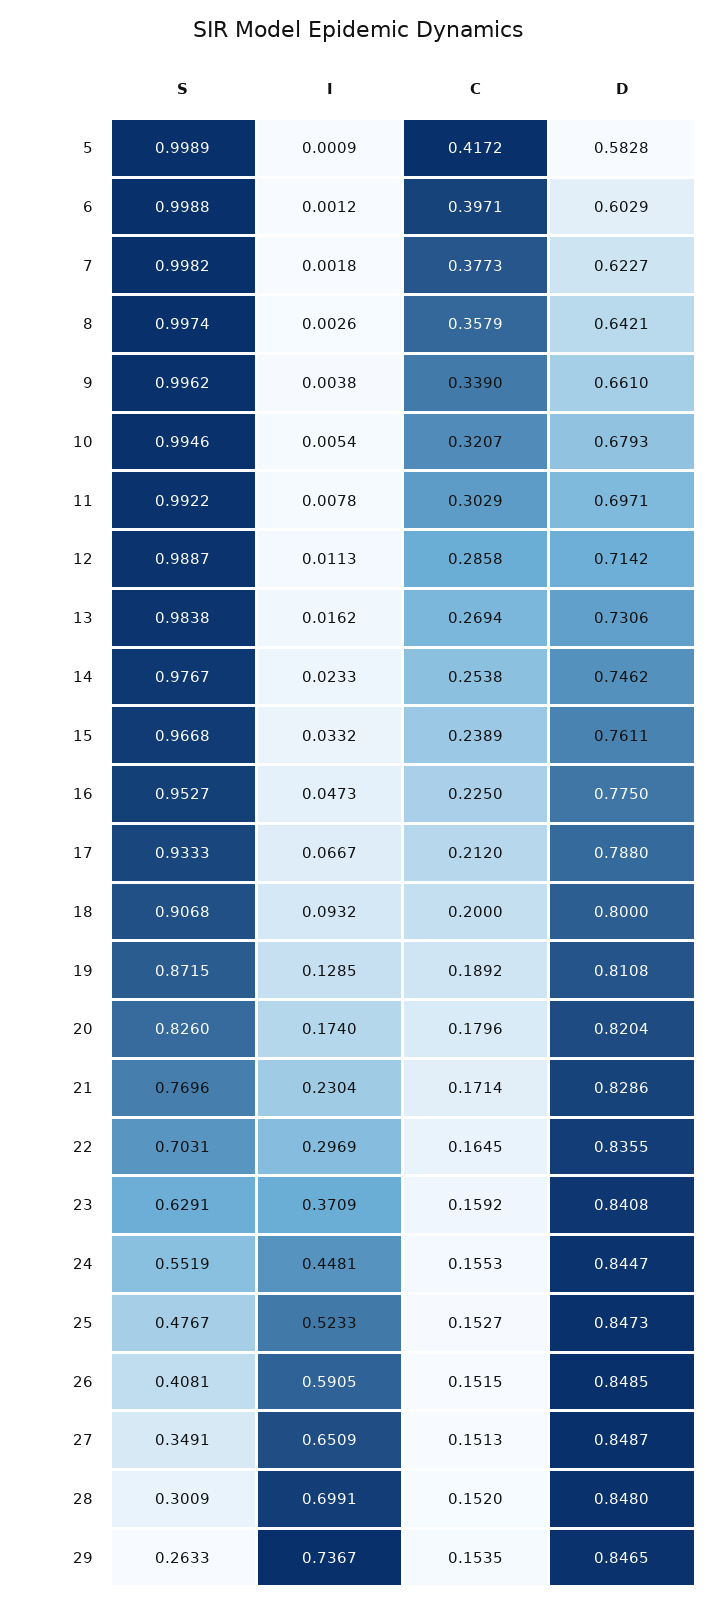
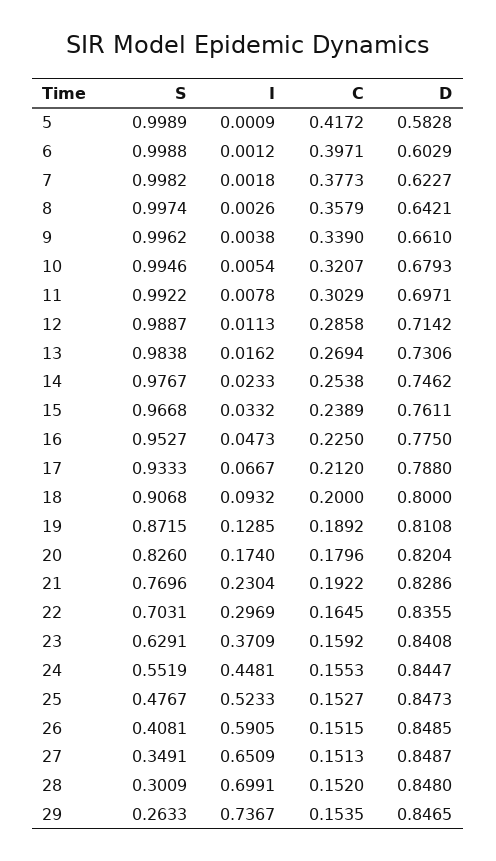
  {
    "S": {
      "5": 0.9989,
      "6": 0.9988,
      "7": 0.9982,
      "8": 0.9974,
      "9": 0.9962,
      "10": 0.9946,
      "11": 0.9922,
      "12": 0.9887,
      "13": 0.9838,
      "14": 0.9767,
      "15": 0.9668,
      "16": 0.9527,
      "17": 0.9333,
      "18": 0.9068,
      "19": 0.8715,
      "20": 0.826,
      "21": 0.7696,
      "22": 0.7031,
      "23": 0.6291,
      "24": 0.5519,
      "25": 0.4767,
      "26": 0.4081,
      "27": 0.3491,
      "28": 0.3009,
      "29": 0.2633
    },
    "I": {
      "5": 0.0009,
      "6": 0.0012,
      "7": 0.0018,
      "8": 0.0026,
      "9": 0.0038,
      "10": 0.0054,
      "11": 0.0078,
      "12": 0.0113,
      "13": 0.0162,
      "14": 0.0233,
      "15": 0.0332,
      "16": 0.0473,
      "17": 0.0667,
      "18": 0.0932,
      "19": 0.1285,
      "20": 0.174,
      "21": 0.2304,
      "22": 0.2969,
      "23": 0.3709,
      "24": 0.4481,
      "25": 0.5233,
      "26": 0.5905,
      "27": 0.6509,
      "28": 0.6991,
      "29": 0.7367
    },
    "C": {
      "5": 0.4172,
      "6": 0.3971,
      "7": 0.3773,
      "8": 0.3579,
      "9": 0.339,
      "10": 0.3207,
      "11": 0.3029,
      "12": 0.2858,
      "13": 0.2694,
      "14": 0.2538,
      "15": 0.2389,
      "16": 0.225,
      "17": 0.212,
      "18": 0.2,
      "19": 0.1892,
      "20": 0.1796,
-     "21": 0.1714,
+     "21": 0.1922,
      "22": 0.1645,
      "23": 0.1592,
      "24": 0.1553,
      "25": 0.1527,
      "26": 0.1515,
      "27": 0.1513,
      "28": 0.152,
      "29": 0.1535
    },
    "D": {
      "5": 0.5828,
      "6": 0.6029,
      "7": 0.6227,
      "8": 0.6421,
      "9": 0.661,
      "10": 0.6793,
      "11": 0.6971,
      "12": 0.7142,
      "13": 0.7306,
      "14": 0.7462,
      "15": 0.7611,
      "16": 0.775,
      "17": 0.788,
      "18": 0.8,
      "19": 0.8108,
      "20": 0.8204,
      "21": 0.8286,
      "22": 0.8355,
      "23": 0.8408,
      "24": 0.8447,
      "25": 0.8473,
      "26": 0.8485,
      "27": 0.8487,
      "28": 0.848,
      "29": 0.8465
    }
  }

